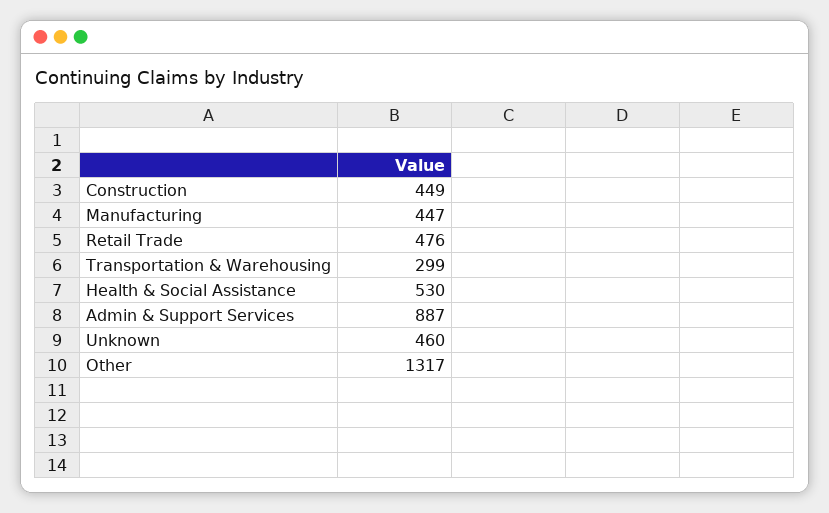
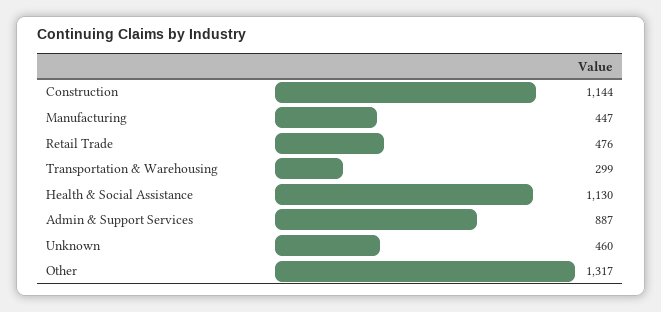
  {
-   "Construction": 449,
+   "Construction": 1144,
    "Manufacturing": 447,
    "Retail Trade": 476,
    "Transportation & Warehousing": 299,
-   "Health & Social Assistance": 530,
+   "Health & Social Assistance": 1130,
    "Admin & Support Services": 887,
    "Unknown": 460,
    "Other": 1317
  }

